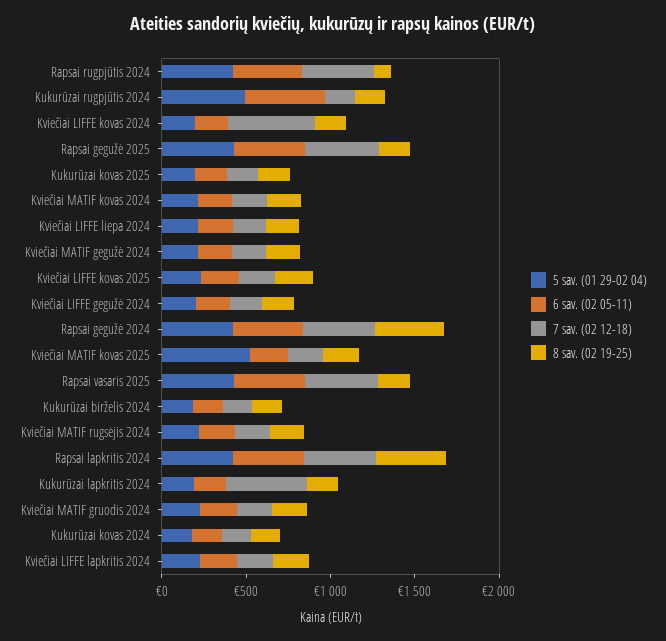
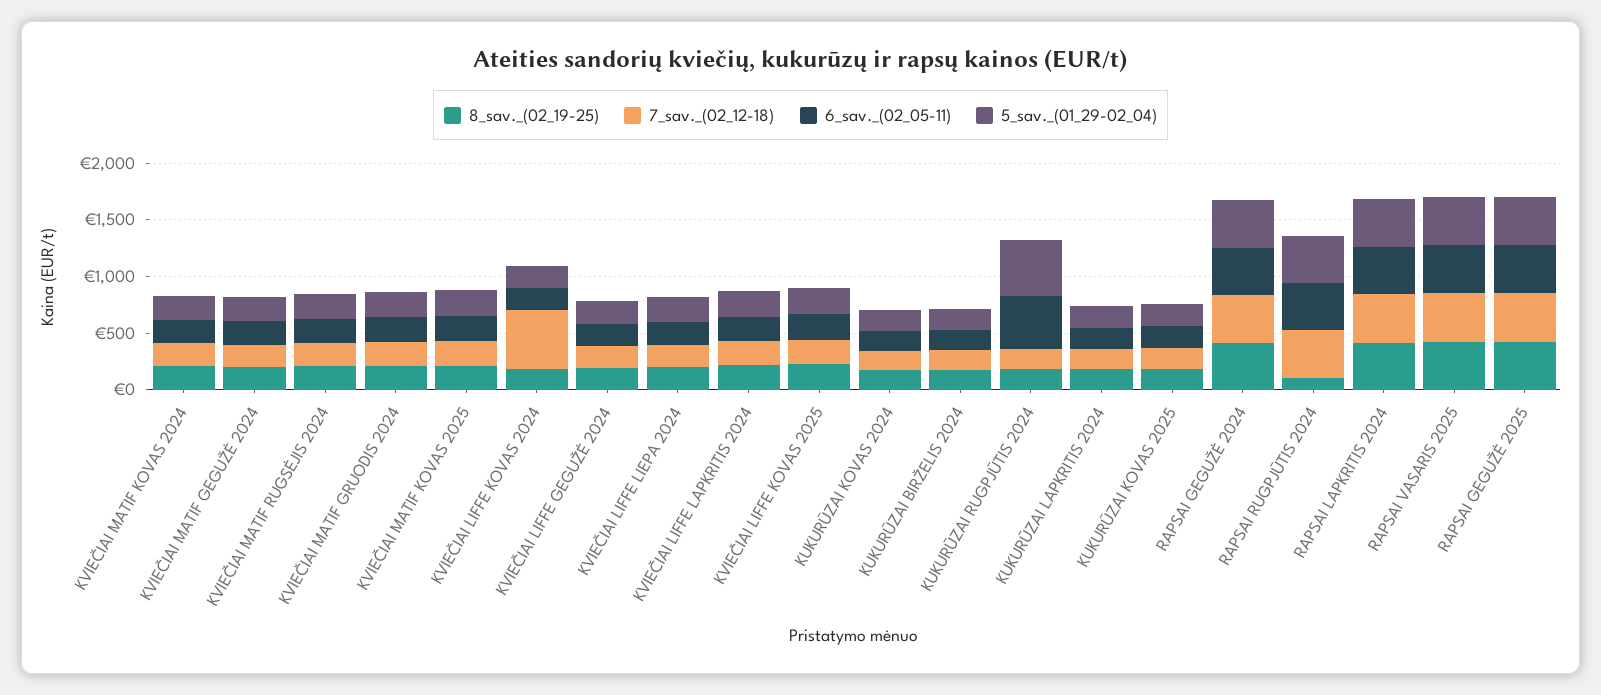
  {
    "5 sav. (01 29-02 04)": {
      "Rapsai rugpjūtis 2024": 400,
      "Kukurūzai rugpjūtis 2024": 500,
      "Kviečiai LIFFE kovas 2024": 200,
      "Rapsai gegužė 2025": 400,
      "Kukurūzai kovas 2025": 200,
      "Kviečiai MATIF kovas 2024": 200,
      "Kviečiai LIFFE liepa 2024": 200,
      "Kviečiai MATIF gegužė 2024": 200,
      "Kviečiai LIFFE kovas 2025": 200,
      "Kviečiai LIFFE gegužė 2024": 200,
      "Rapsai gegužė 2024": 400,
-     "Kviečiai MATIF kovas 2025": 500,
+     "Kviečiai MATIF kovas 2025": 200,
      "Rapsai vasaris 2025": 400,
      "Kukurūzai birželis 2024": 200,
      "Kviečiai MATIF rugsėjis 2024": 200,
      "Rapsai lapkritis 2024": 400,
      "Kukurūzai lapkritis 2024": 200,
      "Kviečiai MATIF gruodis 2024": 200,
      "Kukurūzai kovas 2024": 200,
      "Kviečiai LIFFE lapkritis 2024": 200
    },
    "6 sav. (02 05-11)": {
      "Rapsai rugpjūtis 2024": 400,
      "Kukurūzai rugpjūtis 2024": 500,
      "Kviečiai LIFFE kovas 2024": 200,
      "Rapsai gegužė 2025": 400,
      "Kukurūzai kovas 2025": 200,
      "Kviečiai MATIF kovas 2024": 200,
      "Kviečiai LIFFE liepa 2024": 200,
      "Kviečiai MATIF gegužė 2024": 200,
      "Kviečiai LIFFE kovas 2025": 200,
      "Kviečiai LIFFE gegužė 2024": 200,
      "Rapsai gegužė 2024": 400,
      "Kviečiai MATIF kovas 2025": 200,
      "Rapsai vasaris 2025": 400,
      "Kukurūzai birželis 2024": 200,
      "Kviečiai MATIF rugsėjis 2024": 200,
      "Rapsai lapkritis 2024": 400,
      "Kukurūzai lapkritis 2024": 200,
      "Kviečiai MATIF gruodis 2024": 200,
      "Kukurūzai kovas 2024": 200,
      "Kviečiai LIFFE lapkritis 2024": 200
    },
    "7 sav. (02 12-18)": {
      "Rapsai rugpjūtis 2024": 400,
      "Kukurūzai rugpjūtis 2024": 200,
      "Kviečiai LIFFE kovas 2024": 500,
      "Rapsai gegužė 2025": 400,
      "Kukurūzai kovas 2025": 200,
      "Kviečiai MATIF kovas 2024": 200,
      "Kviečiai LIFFE liepa 2024": 200,
      "Kviečiai MATIF gegužė 2024": 200,
      "Kviečiai LIFFE kovas 2025": 200,
      "Kviečiai LIFFE gegužė 2024": 200,
      "Rapsai gegužė 2024": 400,
      "Kviečiai MATIF kovas 2025": 200,
      "Rapsai vasaris 2025": 400,
      "Kukurūzai birželis 2024": 200,
      "Kviečiai MATIF rugsėjis 2024": 200,
      "Rapsai lapkritis 2024": 400,
-     "Kukurūzai lapkritis 2024": 500,
+     "Kukurūzai lapkritis 2024": 200,
      "Kviečiai MATIF gruodis 2024": 200,
      "Kukurūzai kovas 2024": 200,
      "Kviečiai LIFFE lapkritis 2024": 200
    },
    "8 sav. (02 19-25)": {
      "Rapsai rugpjūtis 2024": 100,
      "Kukurūzai rugpjūtis 2024": 200,
      "Kviečiai LIFFE kovas 2024": 200,
-     "Rapsai gegužė 2025": 200,
+     "Rapsai gegužė 2025": 400,
      "Kukurūzai kovas 2025": 200,
      "Kviečiai MATIF kovas 2024": 200,
      "Kviečiai LIFFE liepa 2024": 200,
      "Kviečiai MATIF gegužė 2024": 200,
      "Kviečiai LIFFE kovas 2025": 200,
      "Kviečiai LIFFE gegužė 2024": 200,
      "Rapsai gegužė 2024": 400,
      "Kviečiai MATIF kovas 2025": 200,
-     "Rapsai vasaris 2025": 200,
+     "Rapsai vasaris 2025": 400,
      "Kukurūzai birželis 2024": 200,
      "Kviečiai MATIF rugsėjis 2024": 200,
      "Rapsai lapkritis 2024": 400,
      "Kukurūzai lapkritis 2024": 200,
      "Kviečiai MATIF gruodis 2024": 200,
      "Kukurūzai kovas 2024": 200,
      "Kviečiai LIFFE lapkritis 2024": 200
    }
  }

